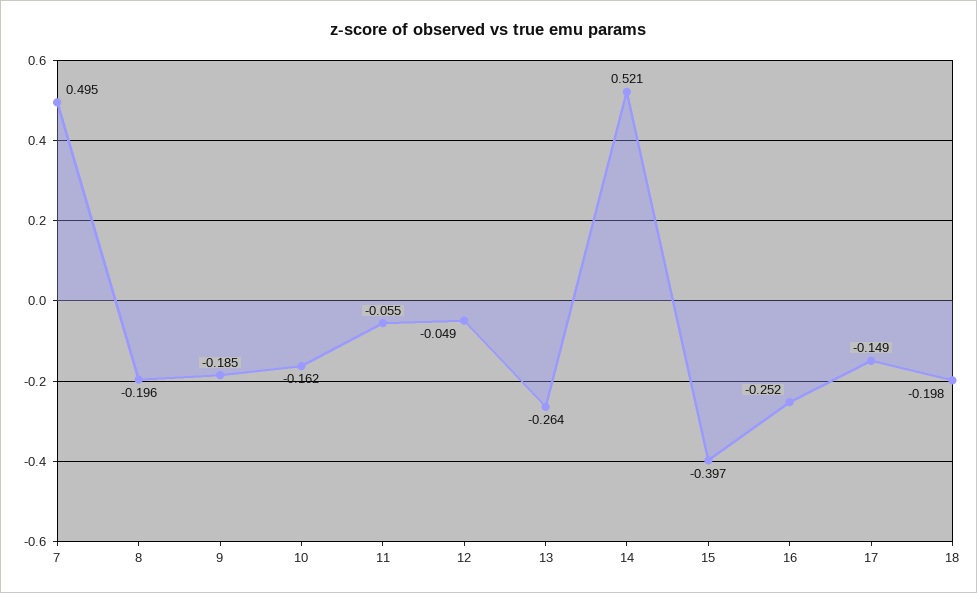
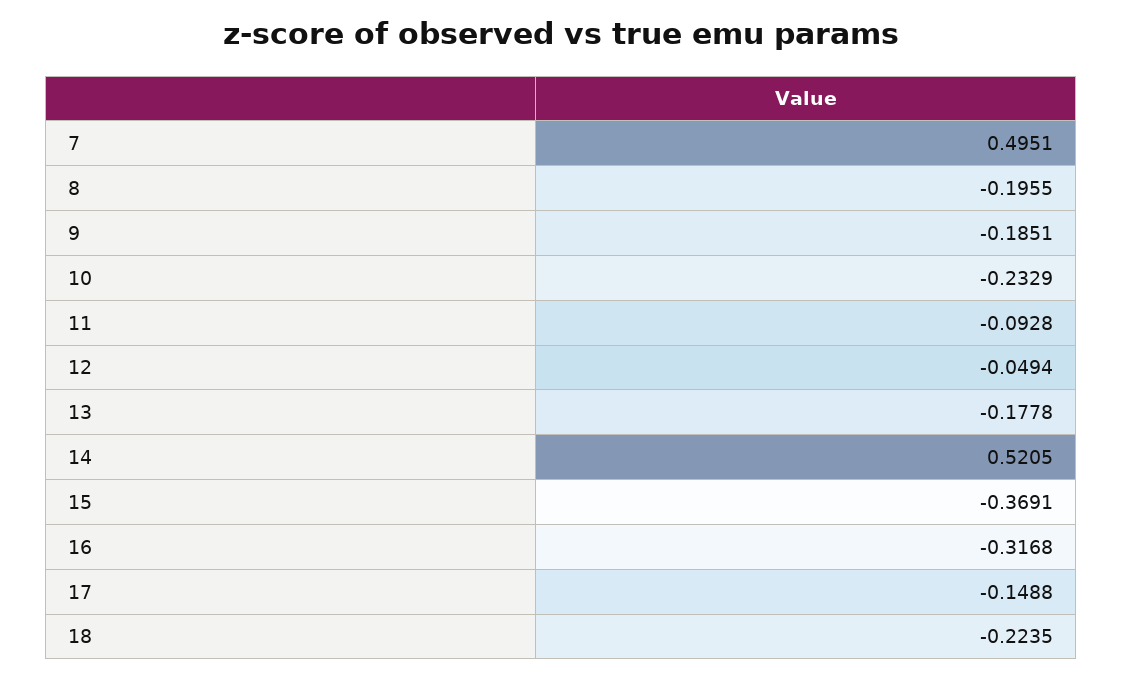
  {
    "7": 0.4951,
    "8": -0.1955,
    "9": -0.1851,
-   "10": -0.162,
+   "10": -0.2329,
-   "11": -0.055,
+   "11": -0.0928,
    "12": -0.0494,
-   "13": -0.264,
+   "13": -0.1778,
    "14": 0.5205,
-   "15": -0.397,
+   "15": -0.3691,
-   "16": -0.252,
+   "16": -0.3168,
    "17": -0.1488,
-   "18": -0.198
+   "18": -0.2235
  }

